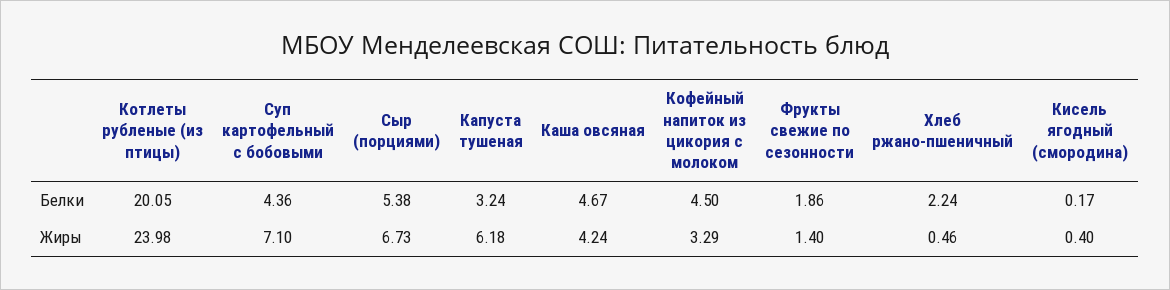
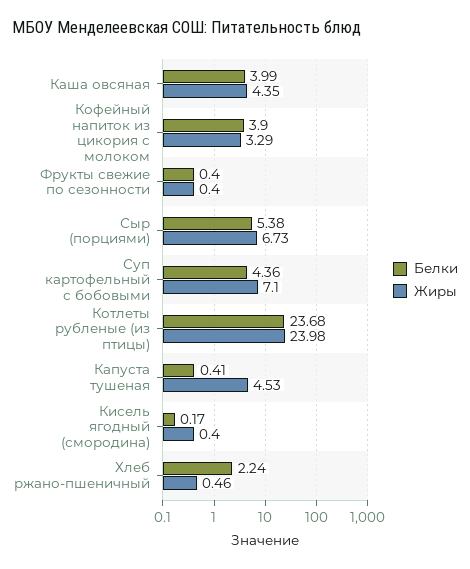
  {
    "Белки": {
-     "Котлеты рубленые (из птицы)": 20.05,
+     "Котлеты рубленые (из птицы)": 23.68,
      "Суп картофельный с бобовыми": 4.36,
      "Сыр (порциями)": 5.38,
-     "Капуста тушеная": 3.24,
+     "Капуста тушеная": 0.41,
-     "Каша овсяная": 4.67,
+     "Каша овсяная": 3.99,
-     "Кофейный напиток из цикория с молоком": 4.5,
+     "Кофейный напиток из цикория с молоком": 3.9,
-     "Фрукты свежие по сезонности": 1.86,
+     "Фрукты свежие по сезонности": 0.4,
      "Хлеб ржано-пшеничный": 2.24,
      "Кисель ягодный (смородина)": 0.17
    },
    "Жиры": {
      "Котлеты рубленые (из птицы)": 23.98,
      "Суп картофельный с бобовыми": 7.1,
      "Сыр (порциями)": 6.73,
-     "Капуста тушеная": 6.18,
+     "Капуста тушеная": 4.53,
-     "Каша овсяная": 4.24,
+     "Каша овсяная": 4.35,
      "Кофейный напиток из цикория с молоком": 3.29,
-     "Фрукты свежие по сезонности": 1.4,
+     "Фрукты свежие по сезонности": 0.4,
      "Хлеб ржано-пшеничный": 0.46,
      "Кисель ягодный (смородина)": 0.4
    }
  }

